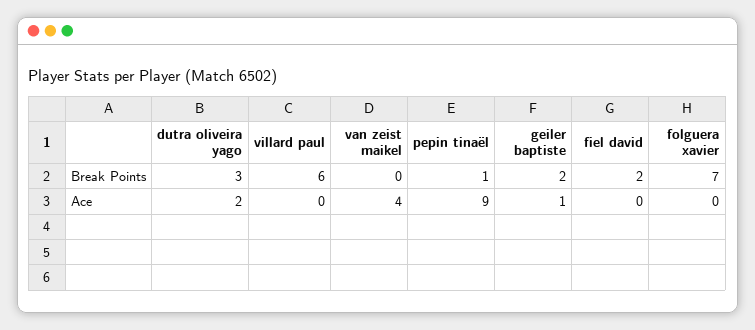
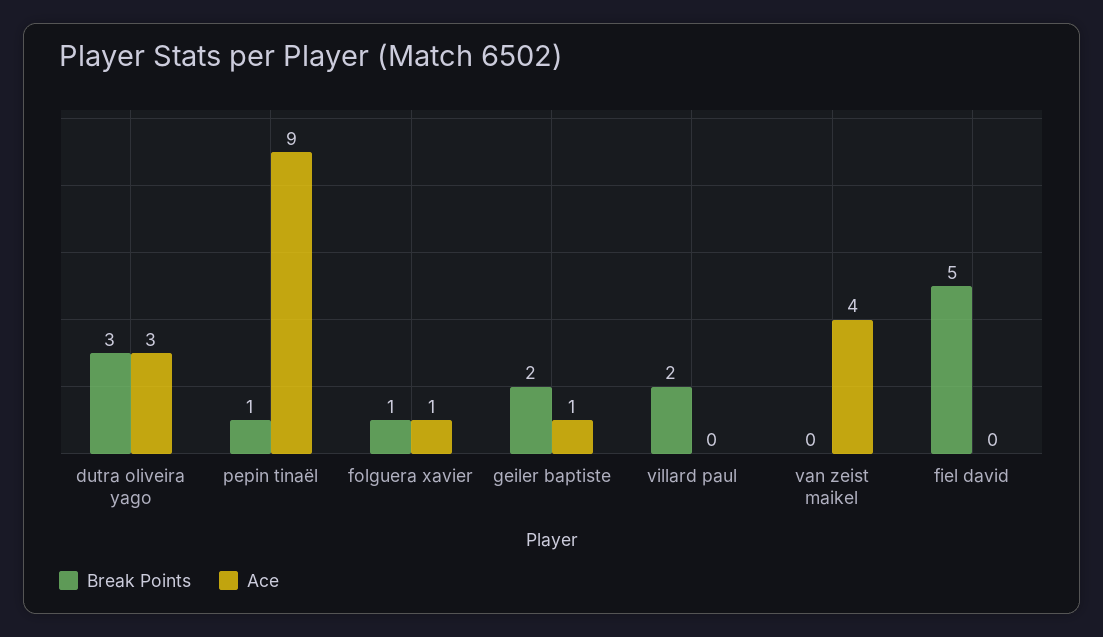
  {
    "Break Points": {
      "dutra oliveira yago": 3,
-     "villard paul": 6,
+     "villard paul": 2,
      "van zeist maikel": 0,
      "pepin tinaël": 1,
      "geiler baptiste": 2,
-     "fiel david": 2,
+     "fiel david": 5,
-     "folguera xavier": 7
+     "folguera xavier": 1
    },
    "Ace": {
-     "dutra oliveira yago": 2,
+     "dutra oliveira yago": 3,
      "villard paul": 0,
      "van zeist maikel": 4,
      "pepin tinaël": 9,
      "geiler baptiste": 1,
      "fiel david": 0,
-     "folguera xavier": 0
+     "folguera xavier": 1
    }
  }

